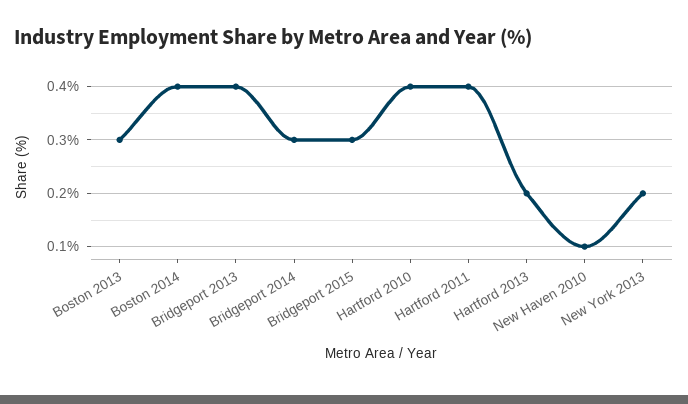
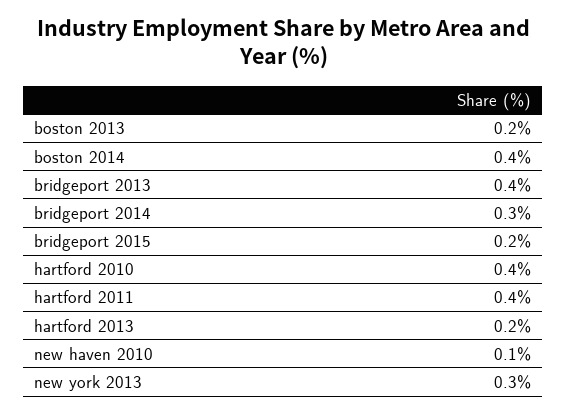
  {
-   "Boston 2013": 0.3,
+   "Boston 2013": 0.2,
    "Boston 2014": 0.4,
    "Bridgeport 2013": 0.4,
    "Bridgeport 2014": 0.3,
-   "Bridgeport 2015": 0.3,
+   "Bridgeport 2015": 0.2,
    "Hartford 2010": 0.4,
    "Hartford 2011": 0.4,
    "Hartford 2013": 0.2,
    "New Haven 2010": 0.1,
-   "New York 2013": 0.2
+   "New York 2013": 0.3
  }

